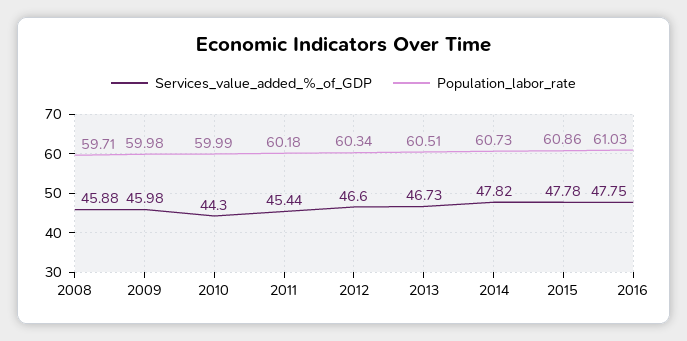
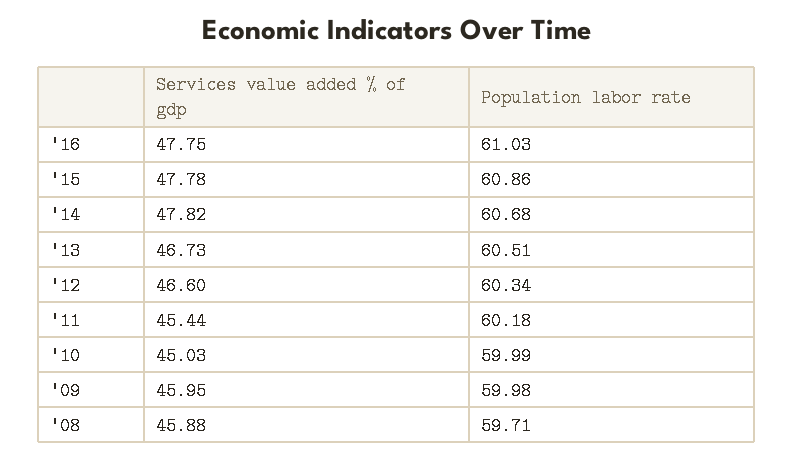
  {
    "Services_value_added_%_of_GDP": {
      "2008": 45.88,
-     "2009": 45.98,
+     "2009": 45.95,
-     "2010": 44.3,
+     "2010": 45.03,
      "2011": 45.44,
      "2012": 46.6,
      "2013": 46.73,
      "2014": 47.82,
      "2015": 47.78,
      "2016": 47.75
    },
    "Population_labor_rate": {
      "2008": 59.71,
      "2009": 59.98,
      "2010": 59.99,
      "2011": 60.18,
      "2012": 60.34,
      "2013": 60.51,
-     "2014": 60.73,
+     "2014": 60.68,
      "2015": 60.86,
      "2016": 61.03
    }
  }

